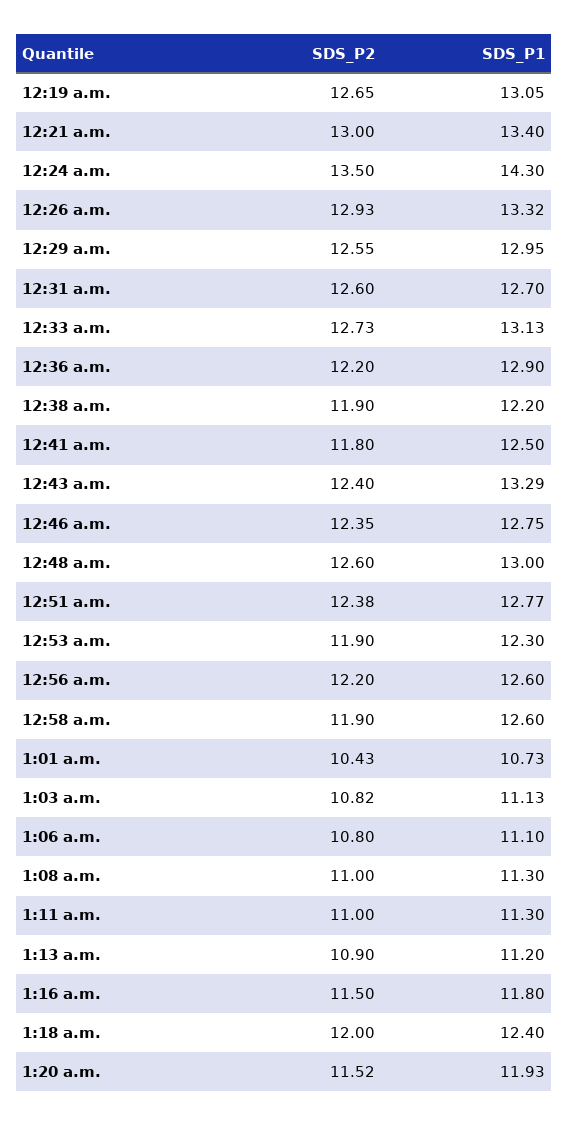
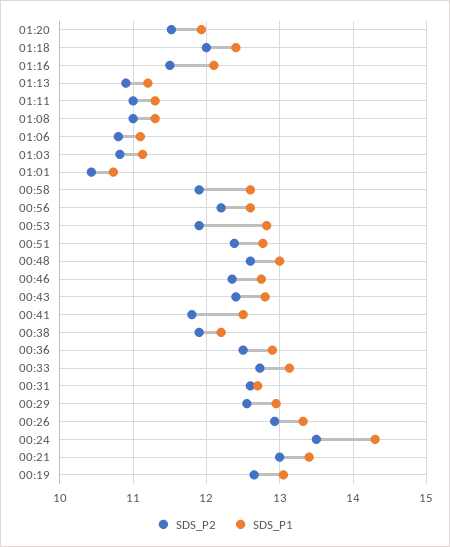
  {
    "SDS_P2": {
      "12:19 a.m.": 12.65,
      "12:21 a.m.": 13,
      "12:24 a.m.": 13.5,
      "12:26 a.m.": 12.93,
      "12:29 a.m.": 12.55,
      "12:31 a.m.": 12.6,
      "12:33 a.m.": 12.73,
-     "12:36 a.m.": 12.2,
+     "12:36 a.m.": 12.5,
      "12:38 a.m.": 11.9,
      "12:41 a.m.": 11.8,
      "12:43 a.m.": 12.4,
      "12:46 a.m.": 12.35,
      "12:48 a.m.": 12.6,
      "12:51 a.m.": 12.38,
      "12:53 a.m.": 11.9,
      "12:56 a.m.": 12.2,
      "12:58 a.m.": 11.9,
      "1:01 a.m.": 10.43,
      "1:03 a.m.": 10.82,
      "1:06 a.m.": 10.8,
      "1:08 a.m.": 11,
      "1:11 a.m.": 11,
      "1:13 a.m.": 10.9,
      "1:16 a.m.": 11.5,
      "1:18 a.m.": 12,
      "1:20 a.m.": 11.52
    },
    "SDS_P1": {
      "12:19 a.m.": 13.05,
      "12:21 a.m.": 13.4,
      "12:24 a.m.": 14.3,
      "12:26 a.m.": 13.32,
      "12:29 a.m.": 12.95,
      "12:31 a.m.": 12.7,
      "12:33 a.m.": 13.13,
      "12:36 a.m.": 12.9,
      "12:38 a.m.": 12.2,
      "12:41 a.m.": 12.5,
-     "12:43 a.m.": 13.29,
+     "12:43 a.m.": 12.8,
      "12:46 a.m.": 12.75,
      "12:48 a.m.": 13,
      "12:51 a.m.": 12.77,
-     "12:53 a.m.": 12.3,
+     "12:53 a.m.": 12.8,
      "12:56 a.m.": 12.6,
      "12:58 a.m.": 12.6,
      "1:01 a.m.": 10.73,
      "1:03 a.m.": 11.13,
      "1:06 a.m.": 11.1,
      "1:08 a.m.": 11.3,
      "1:11 a.m.": 11.3,
      "1:13 a.m.": 11.2,
-     "1:16 a.m.": 11.8,
+     "1:16 a.m.": 12.1,
      "1:18 a.m.": 12.4,
      "1:20 a.m.": 11.93
    }
  }

